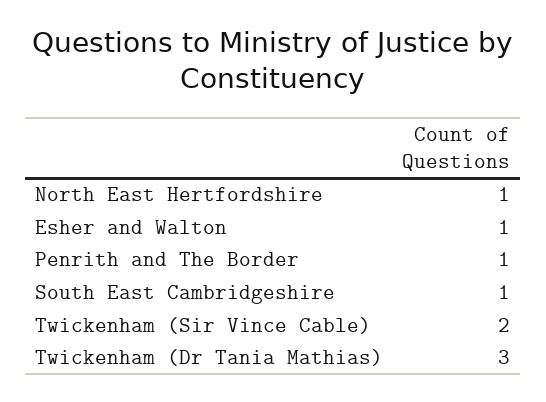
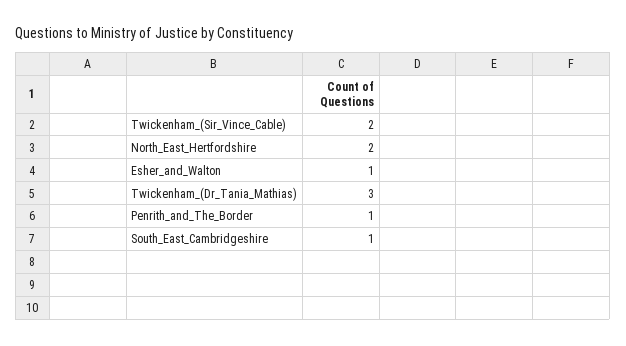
  {
-   "North East Hertfordshire": 1,
+   "North East Hertfordshire": 2,
    "Esher and Walton": 1,
    "Penrith and The Border": 1,
    "South East Cambridgeshire": 1,
    "Twickenham (Sir Vince Cable)": 2,
    "Twickenham (Dr Tania Mathias)": 3
  }

